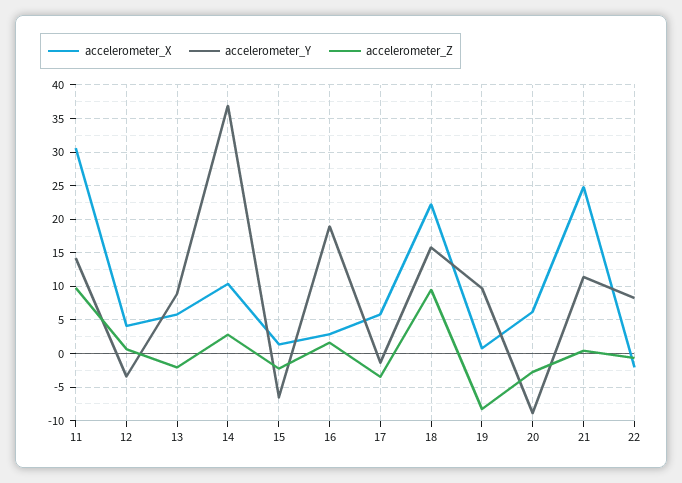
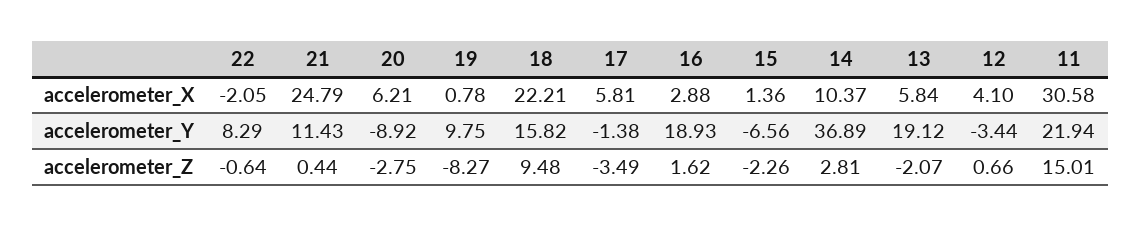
  {
    "accelerometer_X": {
      "11": 30.58,
      "12": 4.1,
      "13": 5.84,
      "14": 10.37,
      "15": 1.36,
      "16": 2.88,
      "17": 5.81,
      "18": 22.21,
      "19": 0.78,
      "20": 6.21,
      "21": 24.79,
      "22": -2.05
    },
    "accelerometer_Y": {
-     "11": 14,
+     "11": 21.94,
      "12": -3.44,
-     "13": 9,
+     "13": 19.12,
      "14": 36.89,
      "15": -6.56,
      "16": 18.93,
      "17": -1.38,
      "18": 15.82,
      "19": 9.75,
      "20": -8.92,
      "21": 11.43,
      "22": 8.29
    },
    "accelerometer_Z": {
-     "11": 10,
+     "11": 15.01,
      "12": 0.66,
      "13": -2.07,
      "14": 2.81,
      "15": -2.26,
      "16": 1.62,
      "17": -3.49,
      "18": 9.48,
      "19": -8.27,
      "20": -2.75,
      "21": 0.44,
      "22": -0.64
    }
  }

